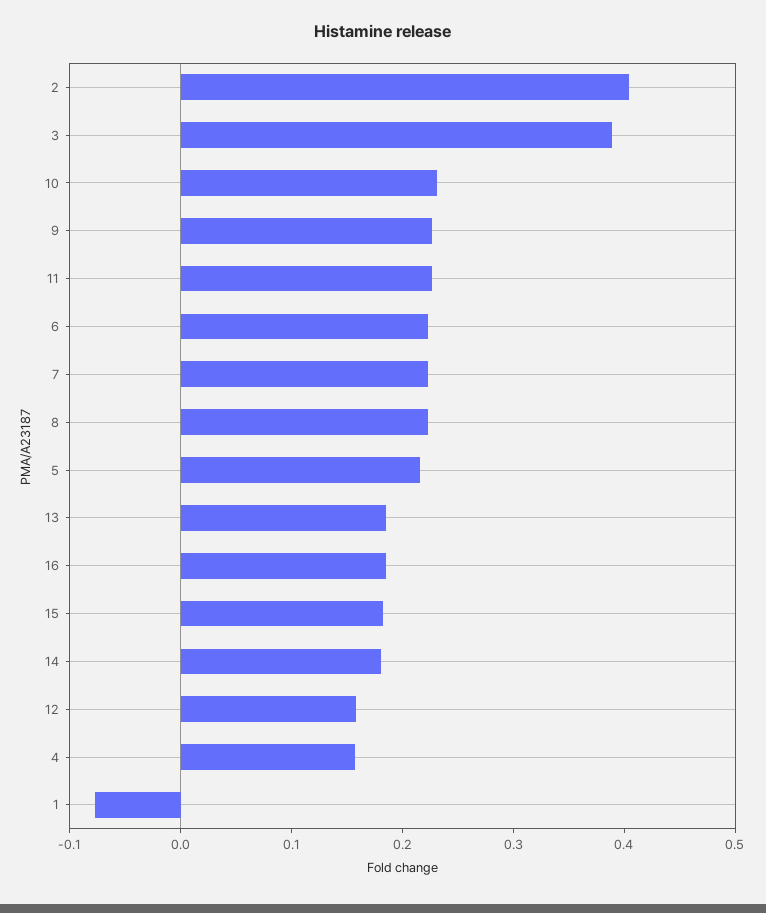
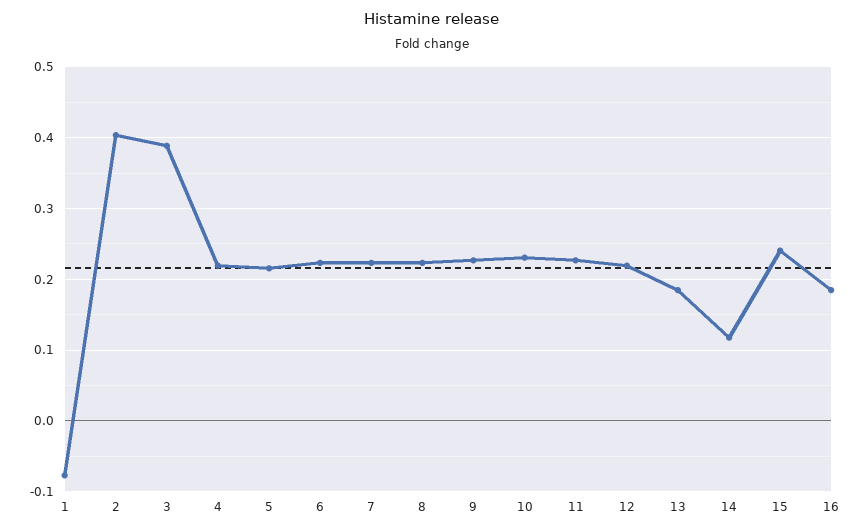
  {
    "2": 0.4,
    "3": 0.39,
    "10": 0.23,
    "9": 0.23,
    "11": 0.23,
    "6": 0.22,
    "7": 0.22,
    "8": 0.22,
    "5": 0.22,
    "13": 0.18,
    "16": 0.18,
-   "15": 0.18,
+   "15": 0.24,
-   "14": 0.18,
+   "14": 0.12,
-   "12": 0.16,
+   "12": 0.22,
-   "4": 0.16,
+   "4": 0.22,
    "1": -0.08
  }

